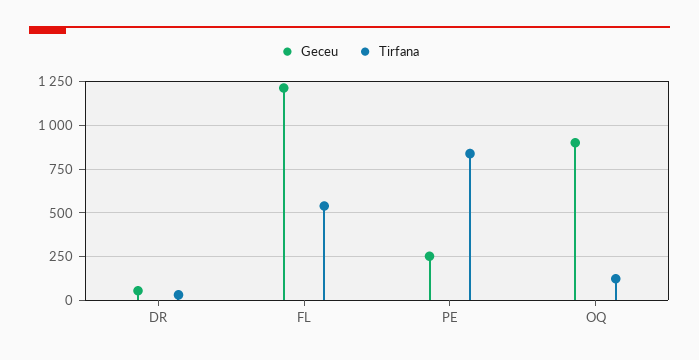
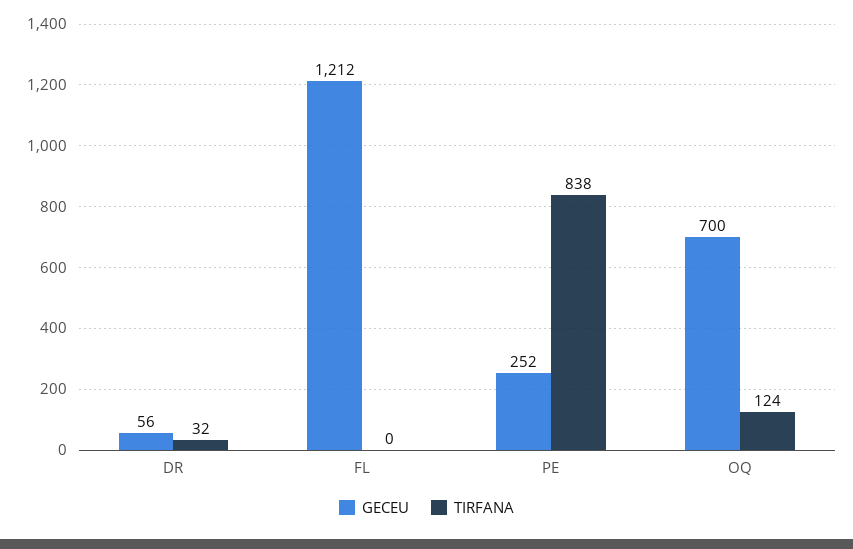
  {
    "Geceu": {
      "DR": 56,
      "FL": 1212,
      "PE": 252,
-     "OQ": 900
+     "OQ": 700
    },
    "Tirfana": {
      "DR": 32,
-     "FL": 550,
+     "FL": 0,
      "PE": 838,
      "OQ": 124
    }
  }

